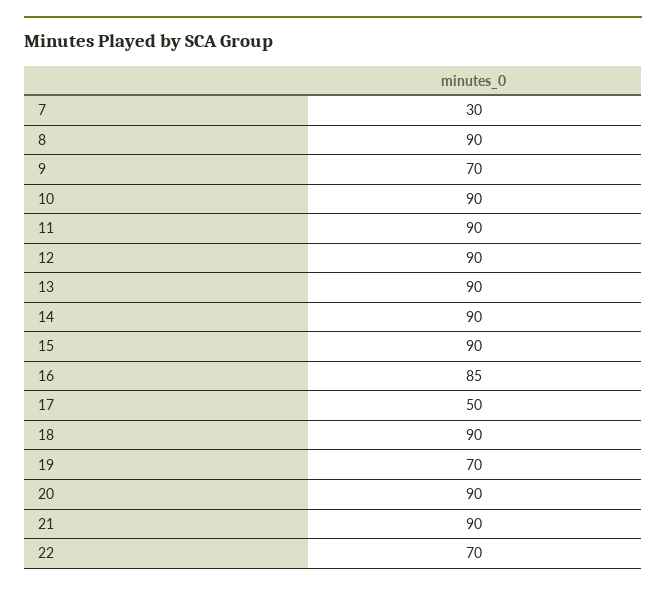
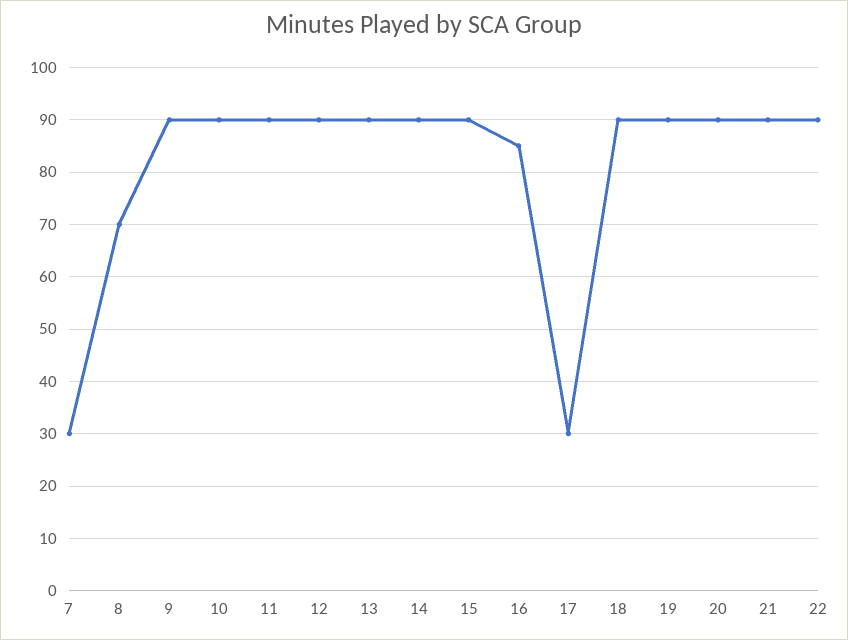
  {
    "7": 30,
-   "8": 90,
+   "8": 70,
-   "9": 70,
+   "9": 90,
    "10": 90,
    "11": 90,
    "12": 90,
    "13": 90,
    "14": 90,
    "15": 90,
    "16": 85,
-   "17": 50,
+   "17": 30,
    "18": 90,
-   "19": 70,
+   "19": 90,
    "20": 90,
    "21": 90,
-   "22": 70
+   "22": 90
  }

